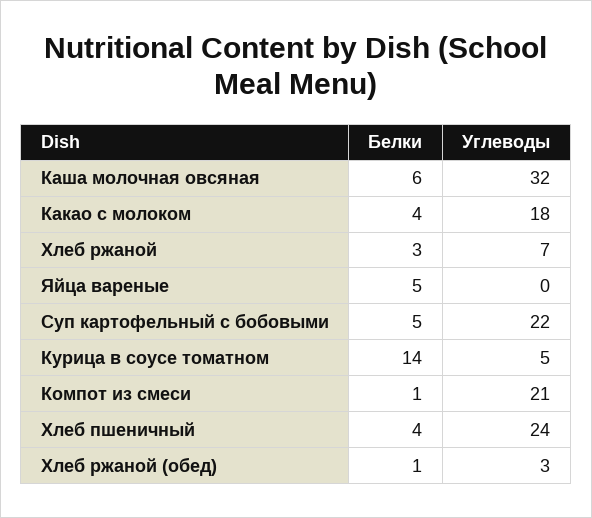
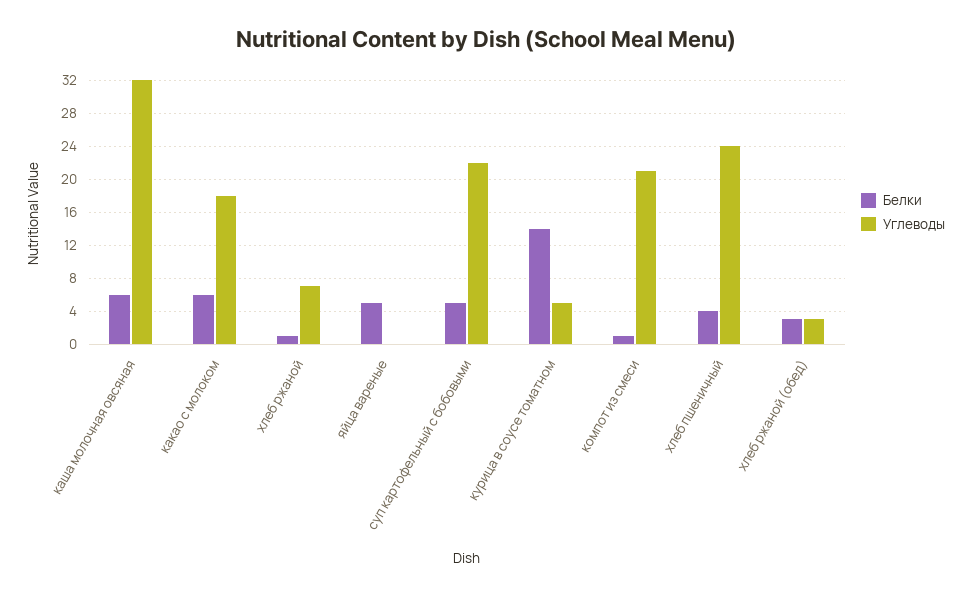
  {
    "Белки": {
      "Каша молочная овсяная": 6,
-     "Какао с молоком": 4,
+     "Какао с молоком": 6,
-     "Хлеб ржаной": 3,
+     "Хлеб ржаной": 1,
      "Яйца вареные": 5,
      "Суп картофельный с бобовыми": 5,
      "Курица в соусе томатном": 14,
      "Компот из смеси": 1,
      "Хлеб пшеничный": 4,
-     "Хлеб ржаной (обед)": 1
+     "Хлеб ржаной (обед)": 3
    },
    "Углеводы": {
      "Каша молочная овсяная": 32,
      "Какао с молоком": 18,
      "Хлеб ржаной": 7,
      "Яйца вареные": 0,
      "Суп картофельный с бобовыми": 22,
      "Курица в соусе томатном": 5,
      "Компот из смеси": 21,
      "Хлеб пшеничный": 24,
      "Хлеб ржаной (обед)": 3
    }
  }

